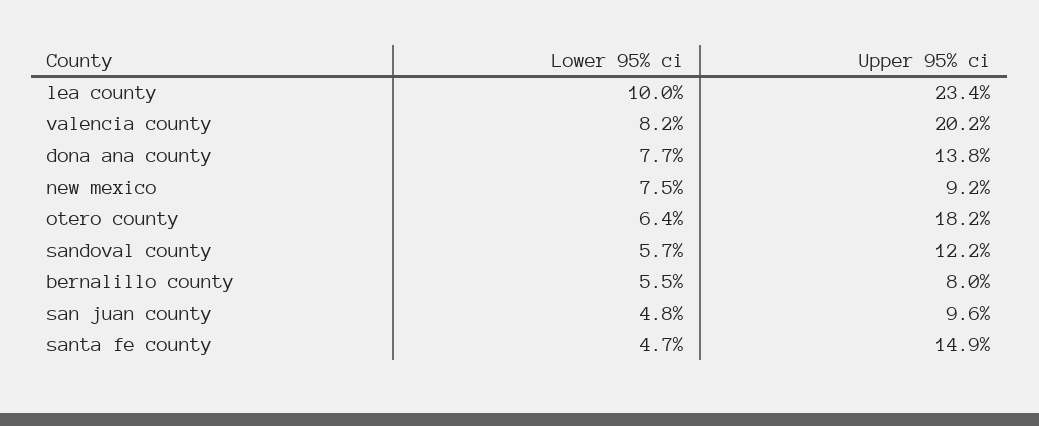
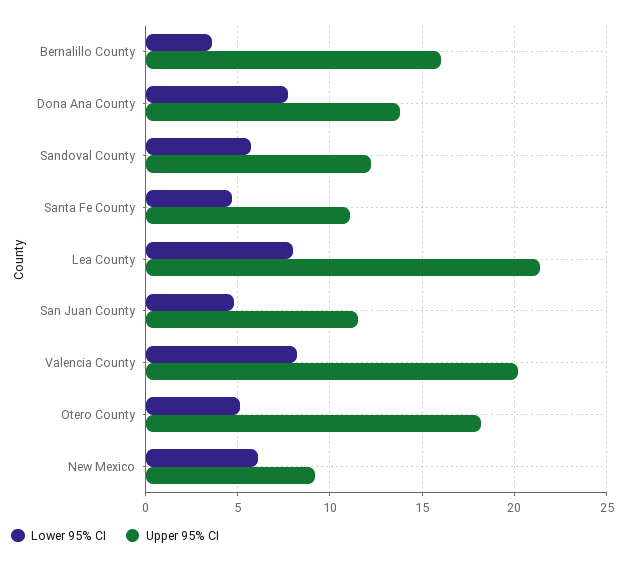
  {
    "Lower 95% ci": {
-     "lea county": 10,
+     "lea county": 8,
      "valencia county": 8.2,
      "dona ana county": 7.7,
-     "new mexico": 7.5,
+     "new mexico": 6,
-     "otero county": 6.4,
+     "otero county": 5,
      "sandoval county": 5.7,
-     "bernalillo county": 5.5,
+     "bernalillo county": 3.5,
      "san juan county": 4.8,
      "santa fe county": 4.7
    },
    "Upper 95% ci": {
-     "lea county": 23.4,
+     "lea county": 21.5,
      "valencia county": 20.2,
      "dona ana county": 13.8,
      "new mexico": 9.2,
      "otero county": 18.2,
      "sandoval county": 12.2,
-     "bernalillo county": 8,
+     "bernalillo county": 16,
-     "san juan county": 9.6,
+     "san juan county": 11.5,
-     "santa fe county": 14.9
+     "santa fe county": 11
    }
  }

